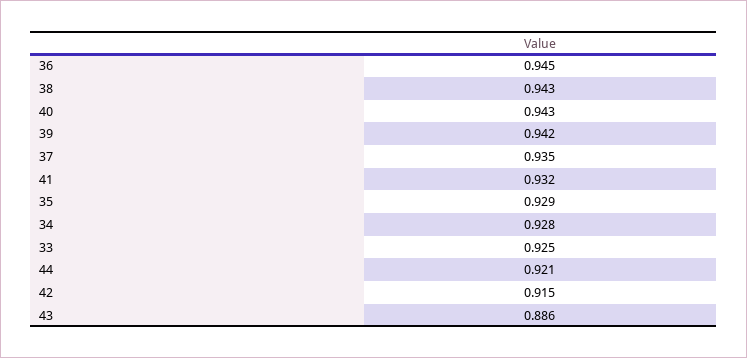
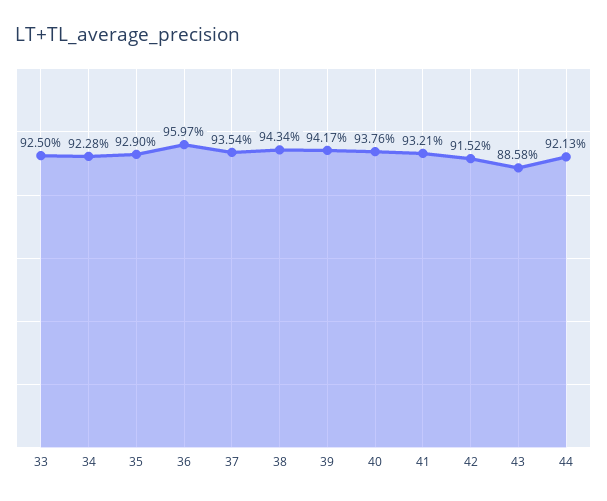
  {
-   "36": 0.945,
+   "36": 0.9597,
    "38": 0.9434,
-   "40": 0.943,
+   "40": 0.9376,
    "39": 0.9417,
    "37": 0.9354,
    "41": 0.9321,
    "35": 0.929,
-   "34": 0.928,
+   "34": 0.9228,
    "33": 0.925,
    "44": 0.9213,
    "42": 0.9152,
    "43": 0.8858
  }

